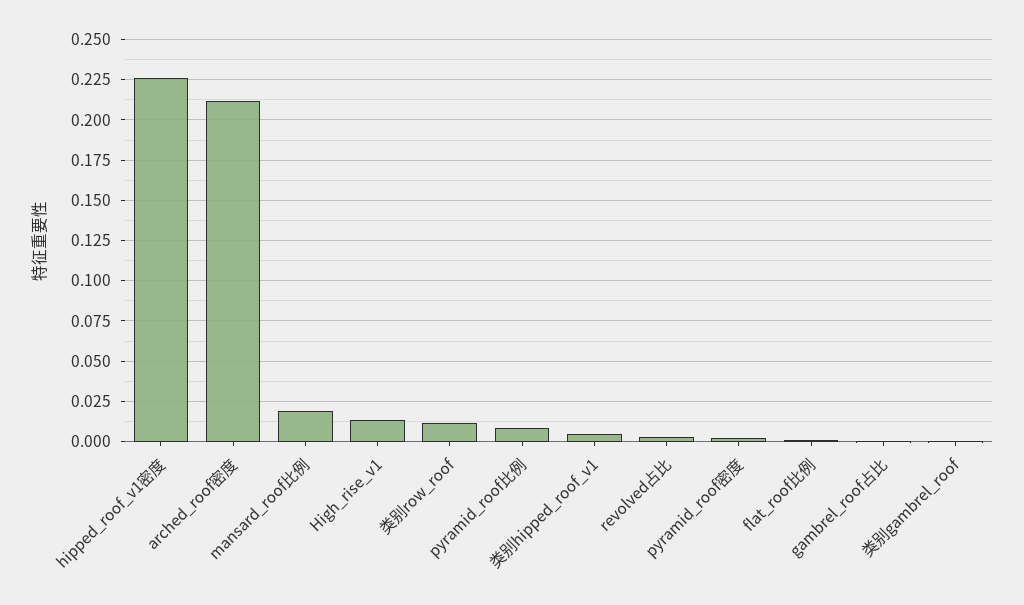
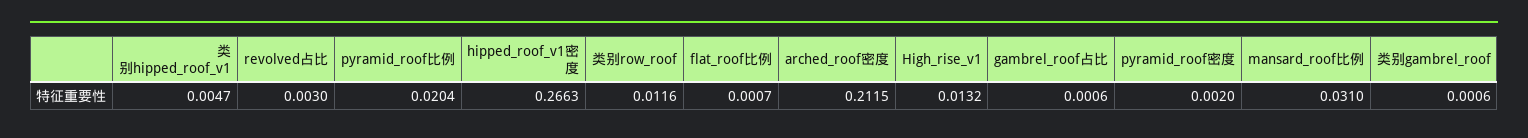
  {
-   "hipped_roof_v1密度": 0.225,
+   "hipped_roof_v1密度": 0.2663,
    "arched_roof密度": 0.2115,
-   "mansard_roof比例": 0.02,
+   "mansard_roof比例": 0.031,
    "High_rise_v1": 0.0132,
    "类别row_roof": 0.0116,
-   "pyramid_roof比例": 0.01,
+   "pyramid_roof比例": 0.0204,
    "类别hipped_roof_v1": 0.0047,
    "revolved占比": 0.003,
    "pyramid_roof密度": 0.002,
    "flat_roof比例": 0.0007,
    "gambrel_roof占比": 0.0006,
    "类别gambrel_roof": 0.0006
  }

